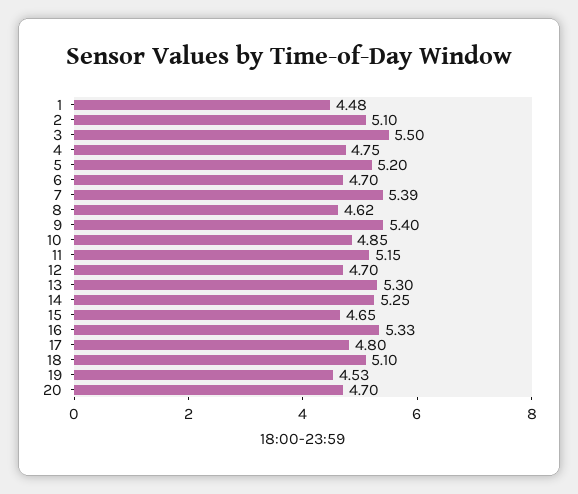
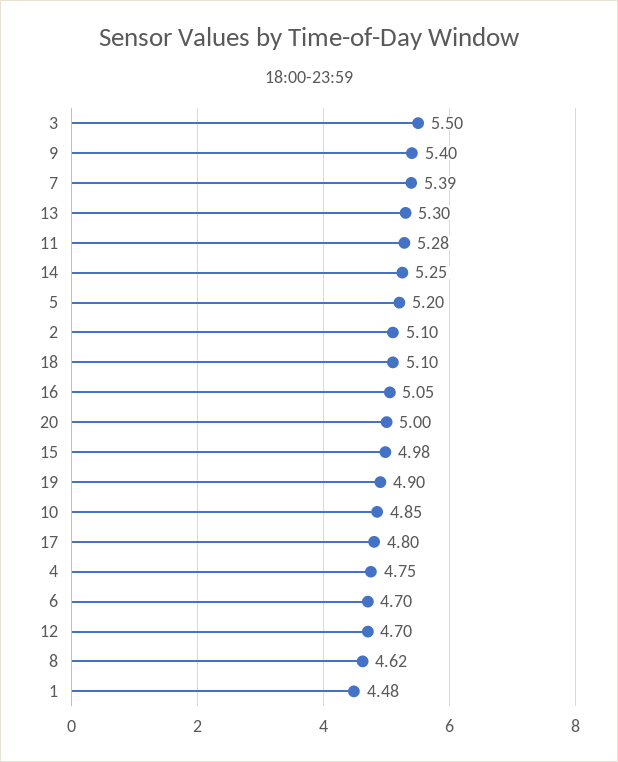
  {
    "1": 4.48,
    "2": 5.1,
    "3": 5.5,
    "4": 4.75,
    "5": 5.2,
    "6": 4.7,
    "7": 5.39,
    "8": 4.62,
    "9": 5.4,
    "10": 4.85,
-   "11": 5.15,
+   "11": 5.28,
    "12": 4.7,
    "13": 5.3,
    "14": 5.25,
-   "15": 4.65,
+   "15": 4.98,
-   "16": 5.33,
+   "16": 5.05,
    "17": 4.8,
    "18": 5.1,
-   "19": 4.53,
+   "19": 4.9,
-   "20": 4.7
+   "20": 5
  }

